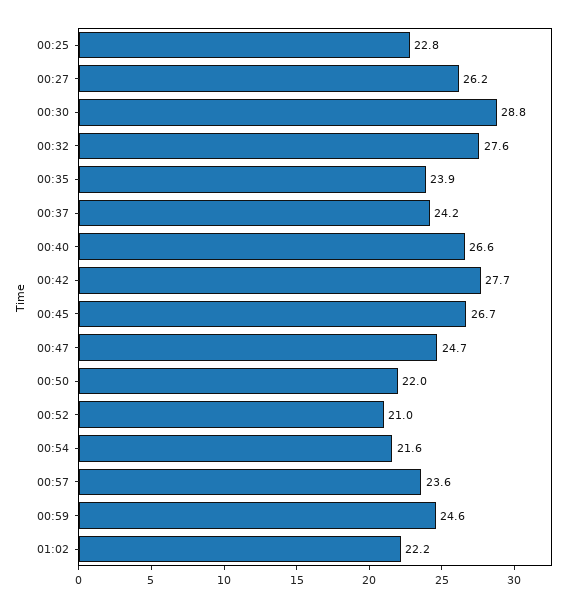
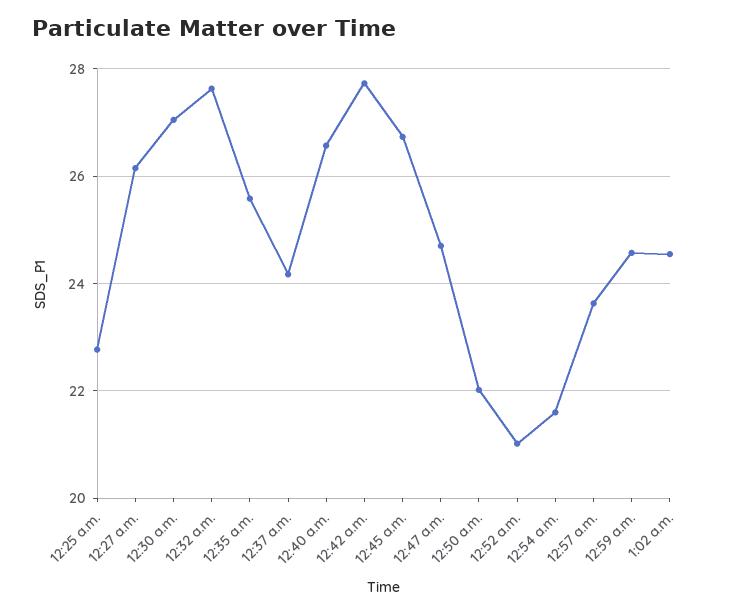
  {
    "00:25": 22.8,
    "00:27": 26.2,
-   "00:30": 28.8,
+   "00:30": 27,
    "00:32": 27.6,
-   "00:35": 23.9,
+   "00:35": 25.6,
    "00:37": 24.2,
    "00:40": 26.6,
    "00:42": 27.7,
    "00:45": 26.7,
    "00:47": 24.7,
    "00:50": 22,
    "00:52": 21,
    "00:54": 21.6,
    "00:57": 23.6,
    "00:59": 24.6,
-   "01:02": 22.2
+   "01:02": 24.6
  }

